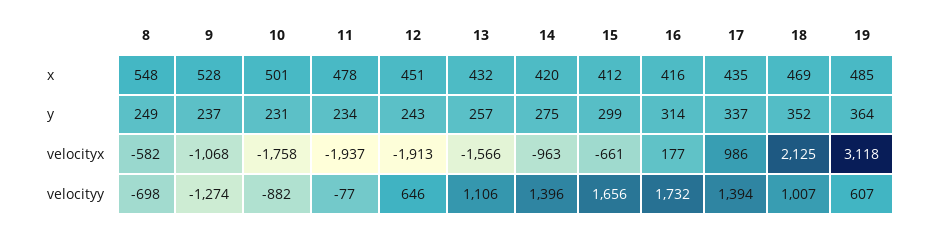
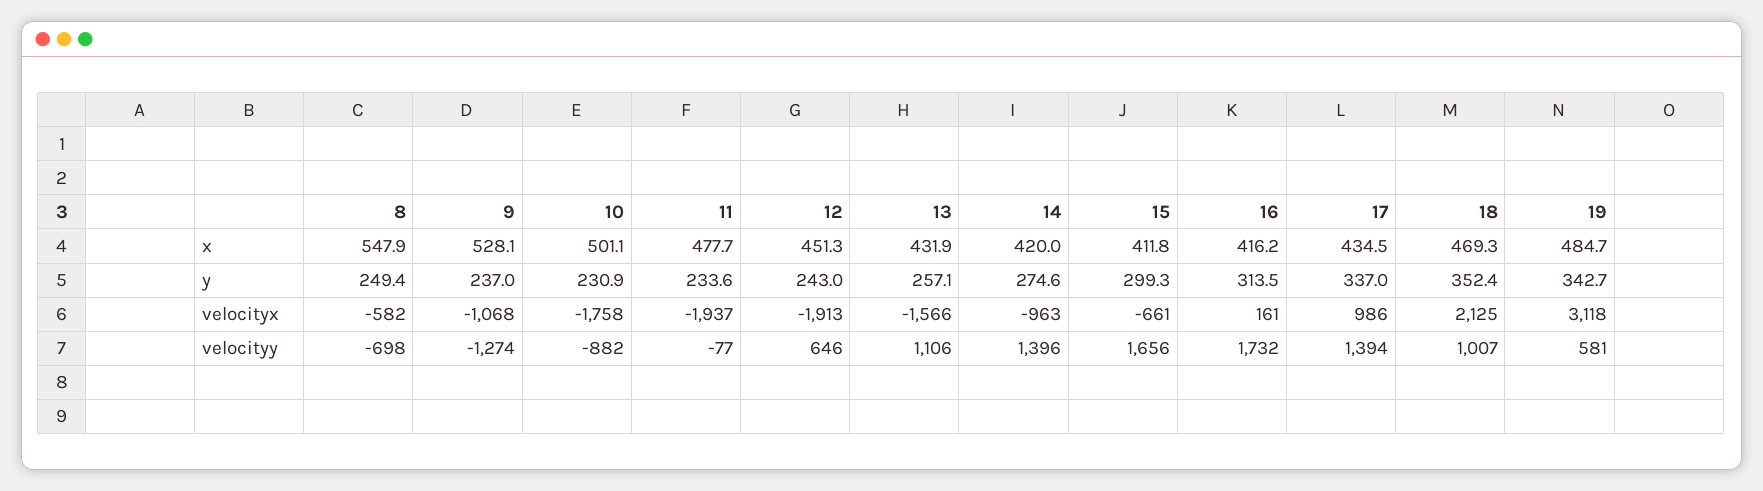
  {
    "8": {
      "x": 547.9,
      "y": 249.4,
      "velocityx": -582,
      "velocityy": -698
    },
    "9": {
      "x": 528.1,
      "y": 237,
      "velocityx": -1068,
      "velocityy": -1274
    },
    "10": {
      "x": 501.1,
      "y": 230.9,
      "velocityx": -1758,
      "velocityy": -882
    },
    "11": {
      "x": 477.7,
      "y": 233.6,
      "velocityx": -1937,
      "velocityy": -77
    },
    "12": {
      "x": 451.3,
      "y": 243,
      "velocityx": -1913,
      "velocityy": 646
    },
    "13": {
      "x": 431.9,
      "y": 257.1,
      "velocityx": -1566,
      "velocityy": 1106
    },
    "14": {
      "x": 420,
      "y": 274.6,
      "velocityx": -963,
      "velocityy": 1396
    },
    "15": {
      "x": 411.8,
      "y": 299.3,
      "velocityx": -661,
      "velocityy": 1656
    },
    "16": {
      "x": 416.2,
      "y": 313.5,
-     "velocityx": 177,
+     "velocityx": 161,
      "velocityy": 1732
    },
    "17": {
      "x": 434.5,
      "y": 337,
      "velocityx": 986,
      "velocityy": 1394
    },
    "18": {
      "x": 469.3,
      "y": 352.4,
      "velocityx": 2125,
      "velocityy": 1007
    },
    "19": {
      "x": 484.7,
-     "y": 364,
+     "y": 342.7,
      "velocityx": 3118,
-     "velocityy": 607
+     "velocityy": 581
    }
  }

